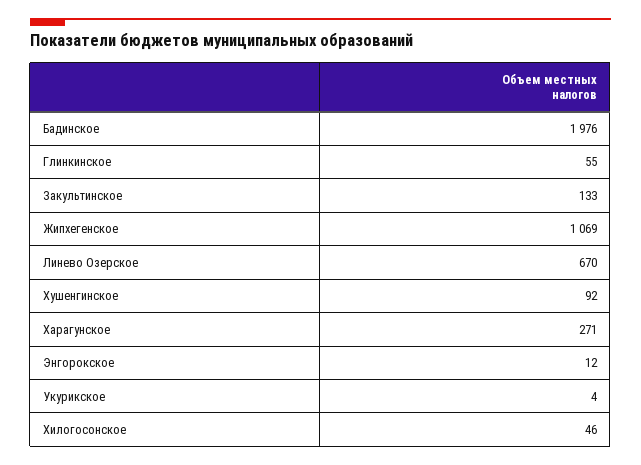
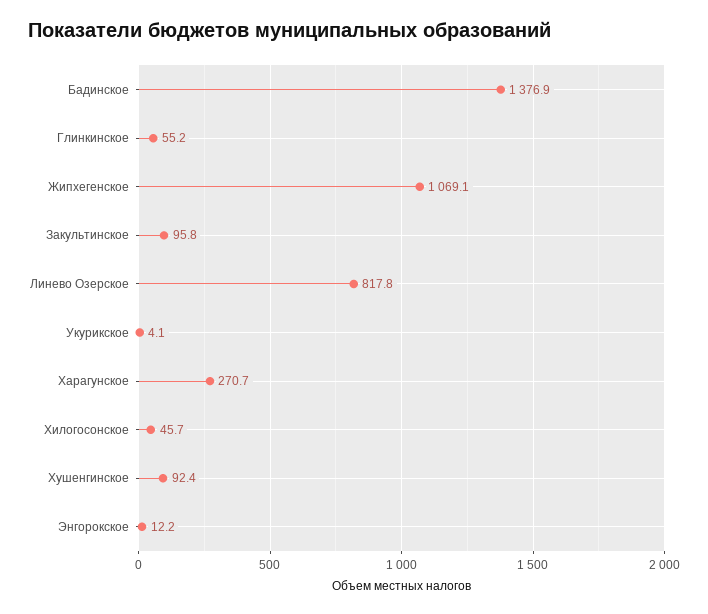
  {
-   "Бадинское": 1976,
+   "Бадинское": 1376.9,
    "Глинкинское": 55.2,
-   "Закультинское": 133,
+   "Закультинское": 95.8,
    "Жипхегенское": 1069.1,
-   "Линево Озерское": 670,
+   "Линево Озерское": 817.8,
    "Хушенгинское": 92.4,
    "Харагунское": 270.7,
    "Энгорокское": 12.2,
    "Укурикское": 4.1,
    "Хилогосонское": 45.7
  }

